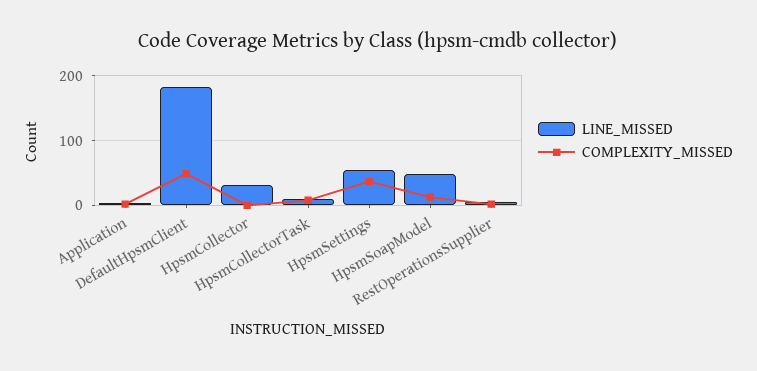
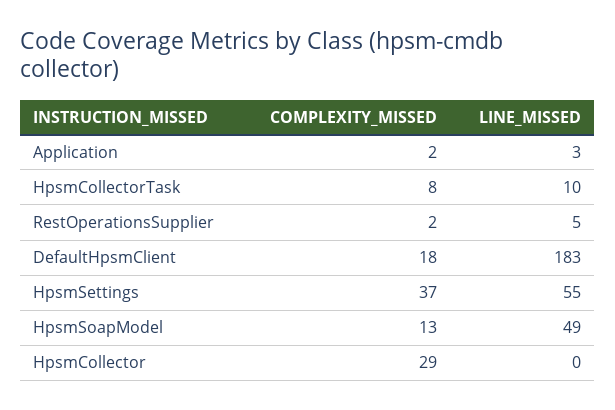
  {
    "LINE_MISSED": {
      "Application": 3,
      "DefaultHpsmClient": 183,
-     "HpsmCollector": 30,
+     "HpsmCollector": 0,
      "HpsmCollectorTask": 10,
      "HpsmSettings": 55,
      "HpsmSoapModel": 49,
      "RestOperationsSupplier": 5
    },
    "COMPLEXITY_MISSED": {
      "Application": 2,
-     "DefaultHpsmClient": 50,
+     "DefaultHpsmClient": 18,
-     "HpsmCollector": 0,
+     "HpsmCollector": 29,
      "HpsmCollectorTask": 8,
      "HpsmSettings": 37,
      "HpsmSoapModel": 13,
      "RestOperationsSupplier": 2
    }
  }

